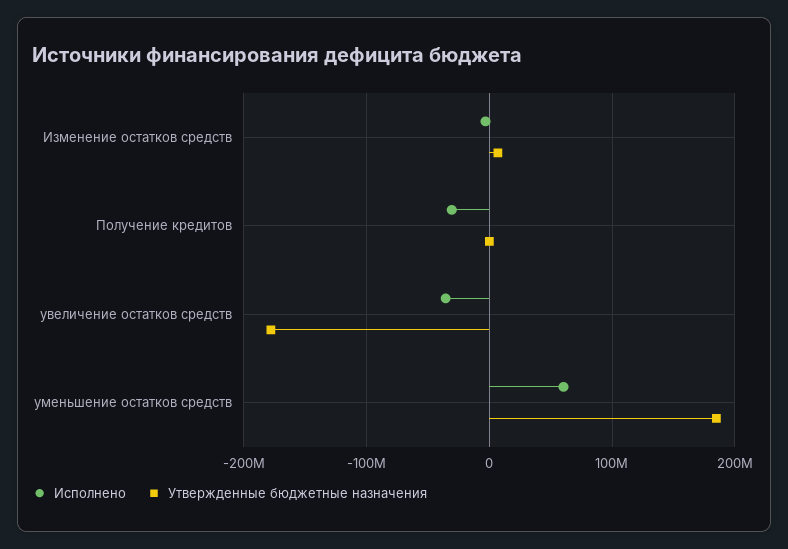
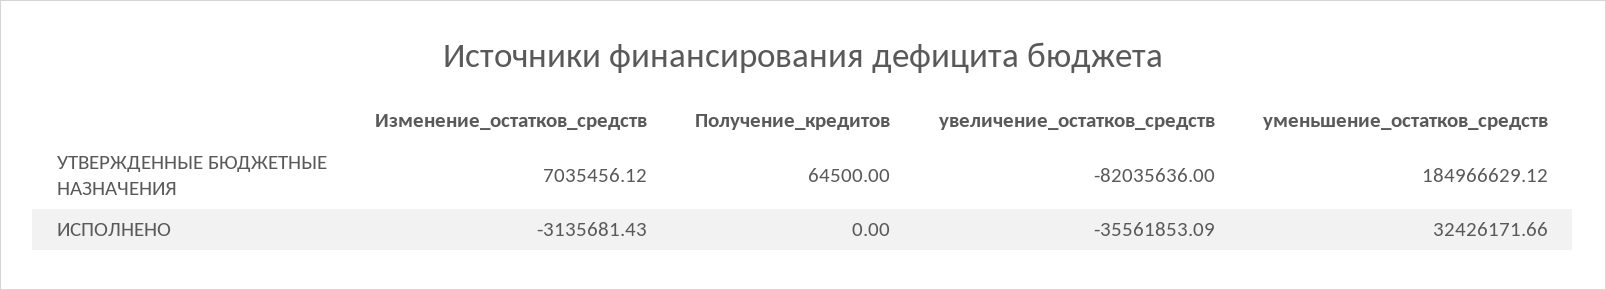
  {
    "Исполнено": {
      "Изменение остатков средств": -3135681.43,
-     "Получение кредитов": -30000000,
+     "Получение кредитов": 0,
      "увеличение остатков средств": -35561853.09,
-     "уменьшение остатков средств": 60000000
+     "уменьшение остатков средств": 32426171.66
    },
    "Утвержденные бюджетные назначения": {
      "Изменение остатков средств": 7035456.12,
      "Получение кредитов": 64500,
-     "увеличение остатков средств": -180000000,
+     "увеличение остатков средств": -82035636,
      "уменьшение остатков средств": 184966629.12
    }
  }

